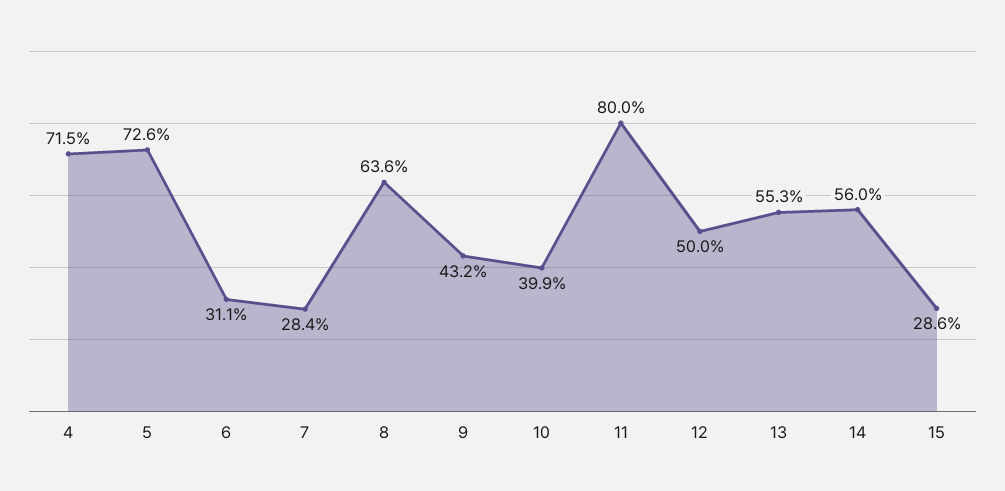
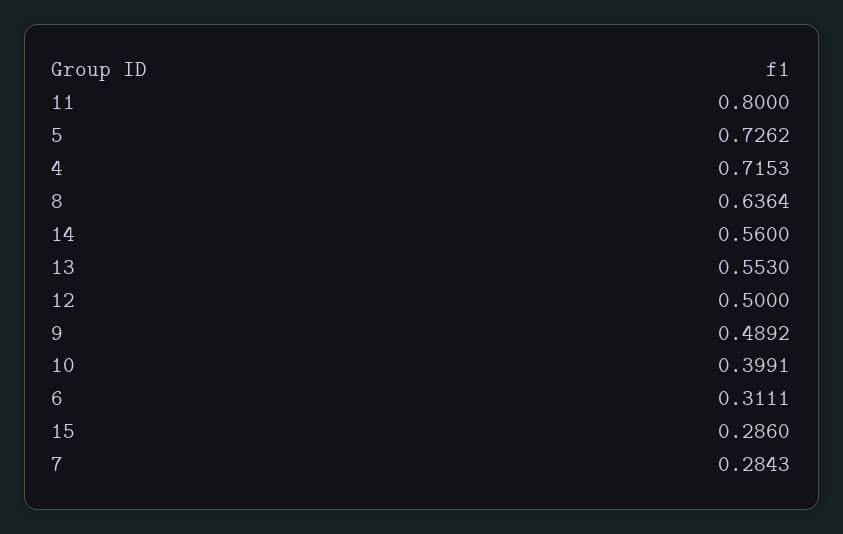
  {
    "4": 0.7153,
    "5": 0.7262,
    "6": 0.3111,
    "7": 0.2843,
    "8": 0.6364,
-   "9": 0.432,
+   "9": 0.4892,
    "10": 0.3991,
    "11": 0.8,
    "12": 0.5,
    "13": 0.553,
    "14": 0.56,
    "15": 0.286
  }

